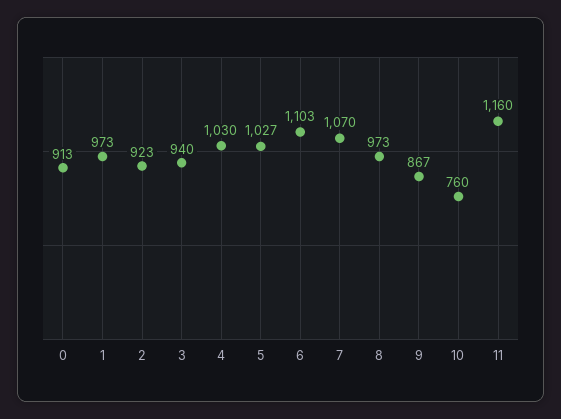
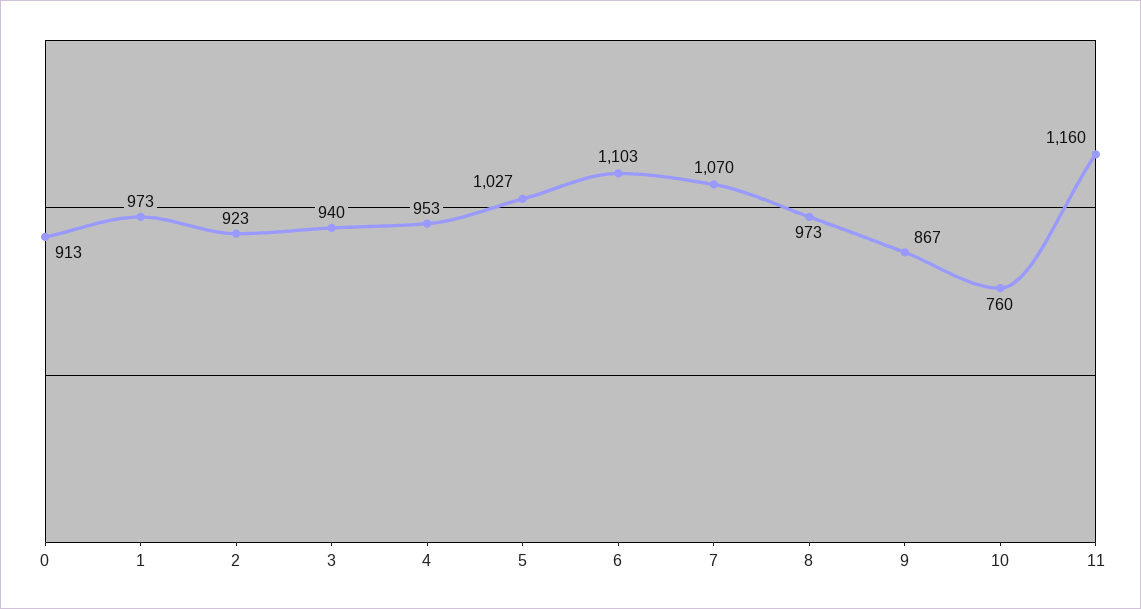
  {
    "0": 913,
    "1": 973,
    "2": 923,
    "3": 940,
-   "4": 1030,
+   "4": 953,
    "5": 1027,
    "6": 1103,
    "7": 1070,
    "8": 973,
    "9": 867,
    "10": 760,
    "11": 1160
  }

